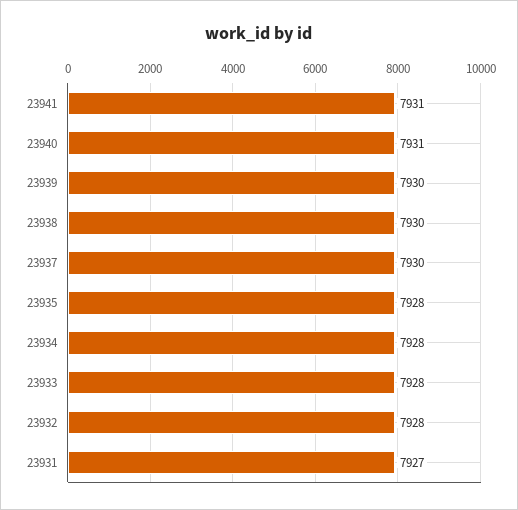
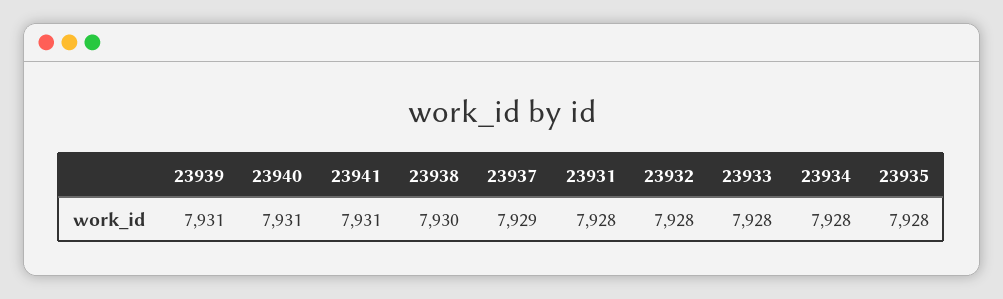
  {
    "23941": 7931,
    "23940": 7931,
-   "23939": 7930,
+   "23939": 7931,
    "23938": 7930,
-   "23937": 7930,
+   "23937": 7929,
    "23935": 7928,
    "23934": 7928,
    "23933": 7928,
    "23932": 7928,
-   "23931": 7927
+   "23931": 7928
  }

